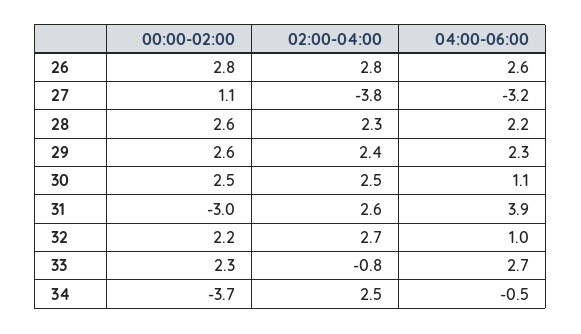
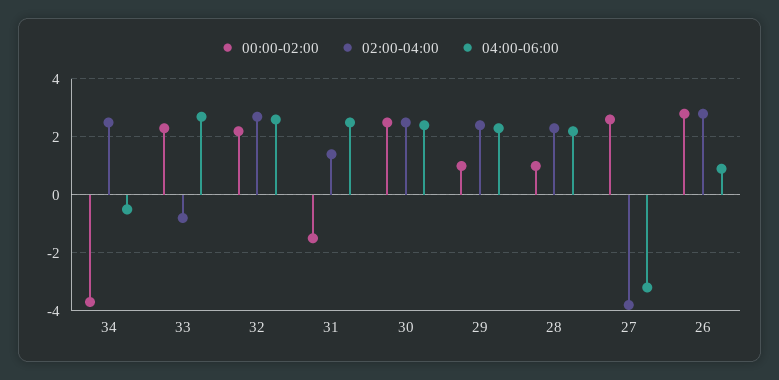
  {
    "00:00-02:00": {
      "26": 2.8,
-     "27": 1.1,
+     "27": 2.5,
-     "28": 2.6,
+     "28": 1,
-     "29": 2.6,
+     "29": 1,
      "30": 2.5,
-     "31": -3,
+     "31": -1.5,
      "32": 2.2,
      "33": 2.3,
      "34": -3.7
    },
    "02:00-04:00": {
      "26": 2.8,
      "27": -3.8,
      "28": 2.3,
      "29": 2.4,
      "30": 2.5,
-     "31": 2.6,
+     "31": 1.5,
      "32": 2.7,
      "33": -0.8,
      "34": 2.5
    },
    "04:00-06:00": {
-     "26": 2.6,
+     "26": 1,
      "27": -3.2,
      "28": 2.2,
      "29": 2.3,
-     "30": 1.1,
+     "30": 2.5,
-     "31": 3.9,
+     "31": 2.5,
-     "32": 1,
+     "32": 2.5,
      "33": 2.7,
      "34": -0.5
    }
  }

